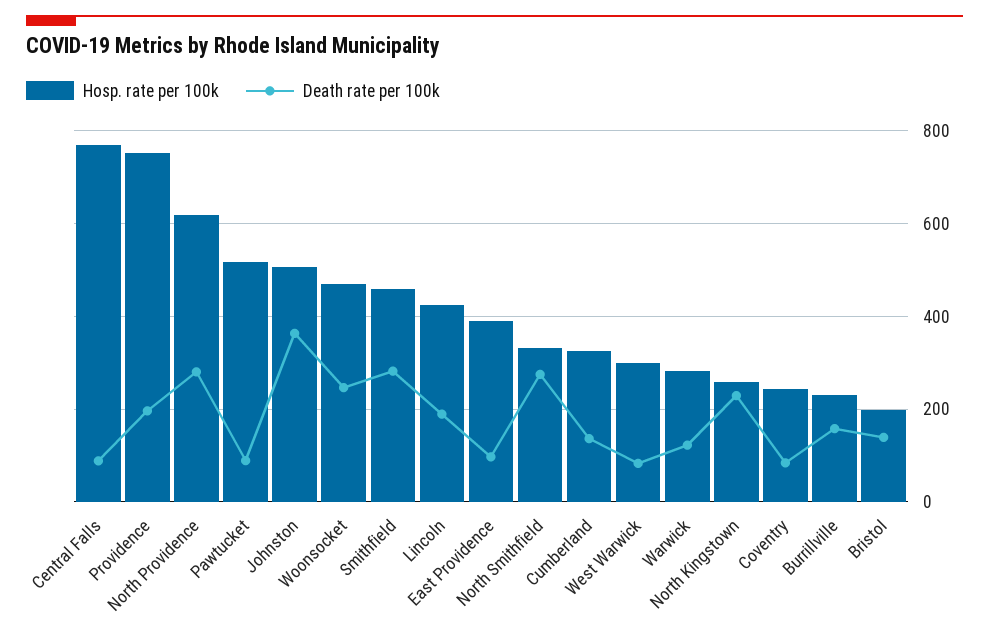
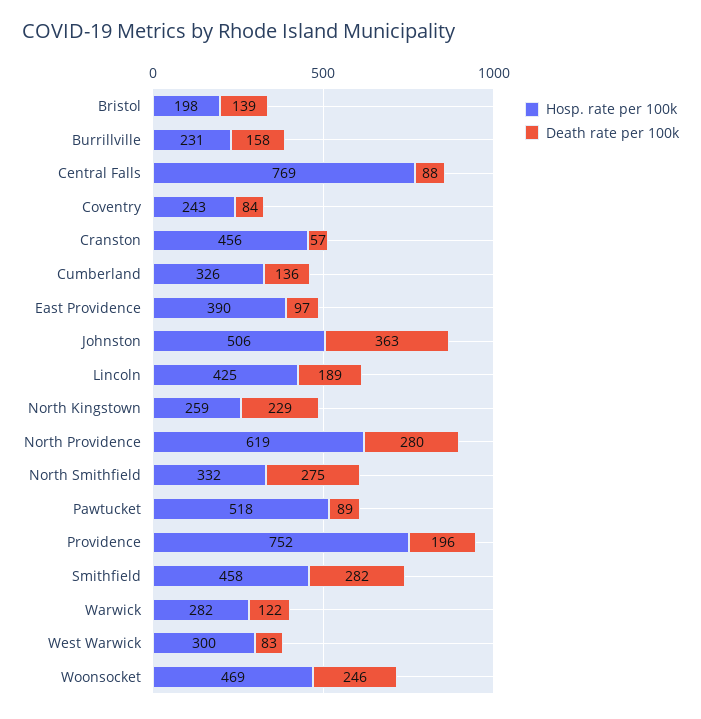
  {
    "Hosp. rate per 100k": {
      "Central Falls": 769,
      "Providence": 752,
      "North Providence": 619,
      "Pawtucket": 518,
      "Johnston": 506,
      "Woonsocket": 469,
      "Smithfield": 458,
      "Lincoln": 425,
      "East Providence": 390,
      "North Smithfield": 332,
      "Cumberland": 326,
      "West Warwick": 300,
      "Warwick": 282,
      "North Kingstown": 259,
      "Coventry": 243,
      "Burrillville": 231,
-     "Bristol": 198
+     "Bristol": 198,
+     "Cranston": 456
    },
    "Death rate per 100k": {
      "Central Falls": 88,
      "Providence": 196,
      "North Providence": 280,
      "Pawtucket": 89,
      "Johnston": 363,
      "Woonsocket": 246,
      "Smithfield": 282,
      "Lincoln": 189,
      "East Providence": 97,
      "North Smithfield": 275,
      "Cumberland": 136,
      "West Warwick": 83,
      "Warwick": 122,
      "North Kingstown": 229,
      "Coventry": 84,
      "Burrillville": 158,
-     "Bristol": 139
+     "Bristol": 139,
+     "Cranston": 57
    }
  }

